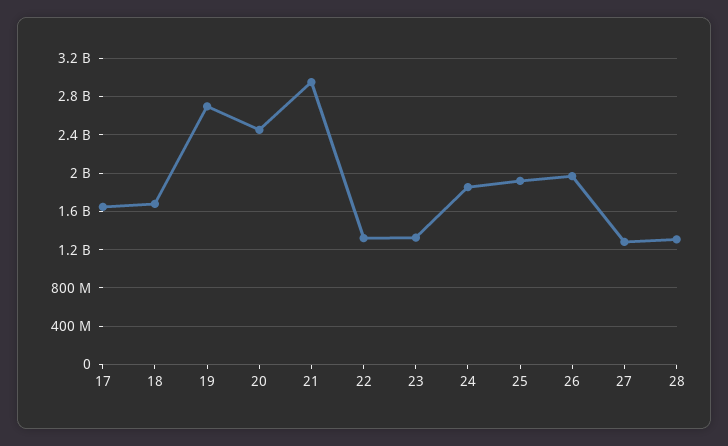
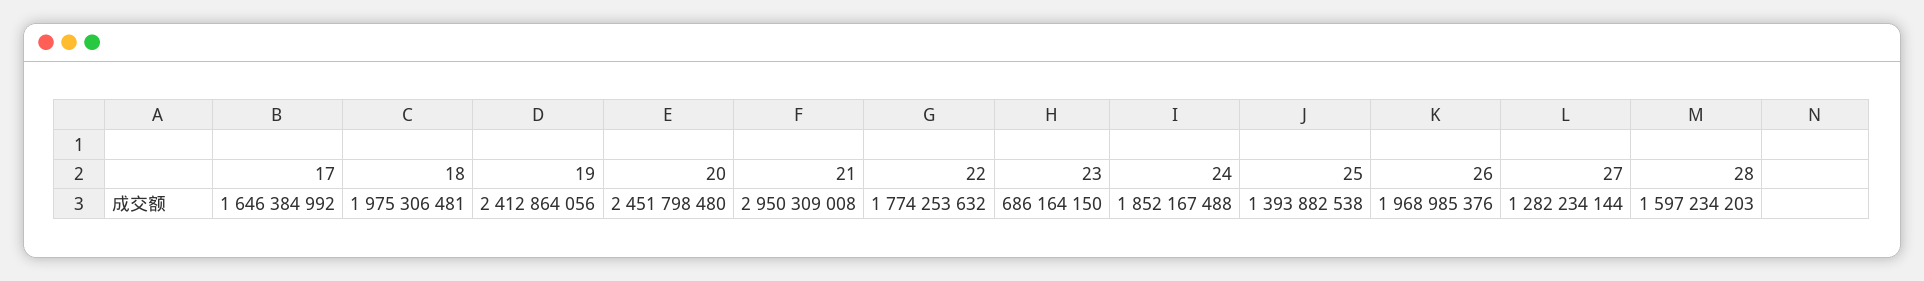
  {
    "17": 1646384992,
-   "18": 1700000000,
+   "18": 1975306481,
-   "19": 2700000000,
+   "19": 2412864056,
    "20": 2451798480,
    "21": 2950309008,
-   "22": 1300000000,
+   "22": 1774253632,
-   "23": 1300000000,
+   "23": 686164150,
    "24": 1852167488,
-   "25": 1900000000,
+   "25": 1393882538,
    "26": 1968985376,
    "27": 1282234144,
-   "28": 1300000000
+   "28": 1597234203
  }

